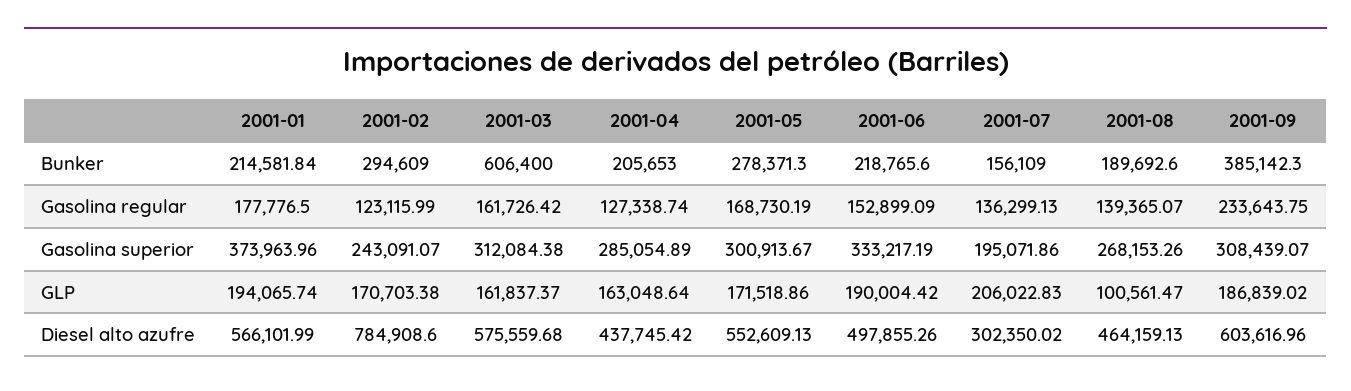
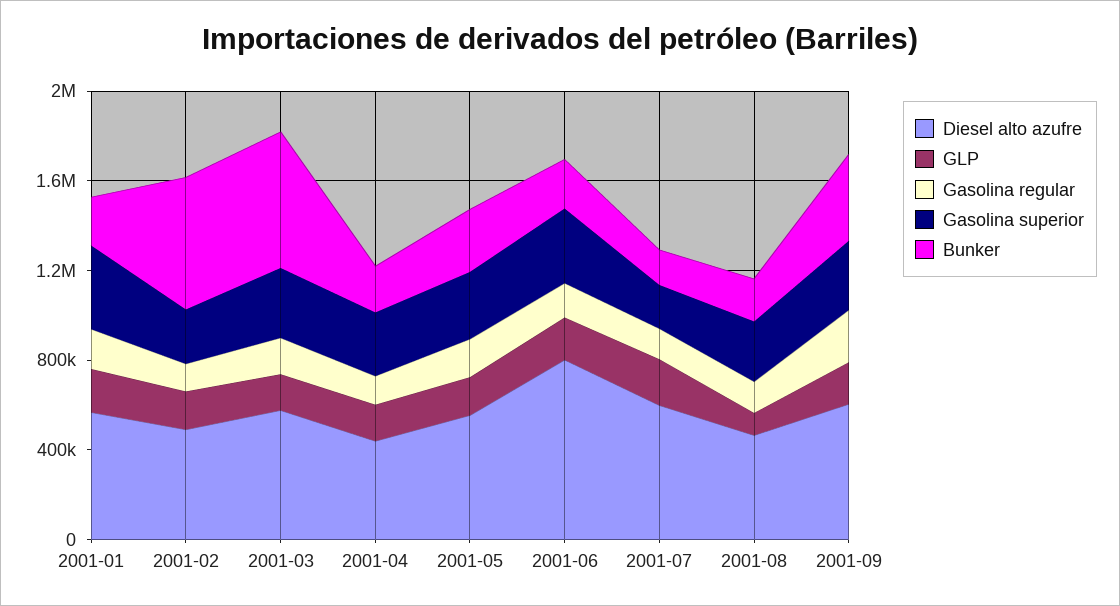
  {
    "Bunker": {
      "2001-01": 214581.84,
-     "2001-02": 294609,
+     "2001-02": 600000,
      "2001-03": 606400,
      "2001-04": 205653,
      "2001-05": 278371.3,
      "2001-06": 218765.6,
      "2001-07": 156109,
      "2001-08": 189692.6,
      "2001-09": 385142.3
    },
    "Gasolina regular": {
      "2001-01": 177776.5,
      "2001-02": 123115.99,
      "2001-03": 161726.42,
      "2001-04": 127338.74,
      "2001-05": 168730.19,
      "2001-06": 152899.09,
      "2001-07": 136299.13,
      "2001-08": 139365.07,
      "2001-09": 233643.75
    },
    "Gasolina superior": {
      "2001-01": 373963.96,
      "2001-02": 243091.07,
      "2001-03": 312084.38,
      "2001-04": 285054.89,
      "2001-05": 300913.67,
      "2001-06": 333217.19,
      "2001-07": 195071.86,
      "2001-08": 268153.26,
      "2001-09": 308439.07
    },
    "GLP": {
      "2001-01": 194065.74,
      "2001-02": 170703.38,
      "2001-03": 161837.37,
      "2001-04": 163048.64,
      "2001-05": 171518.86,
      "2001-06": 190004.42,
      "2001-07": 206022.83,
      "2001-08": 100561.47,
      "2001-09": 186839.02
    },
    "Diesel alto azufre": {
      "2001-01": 566101.99,
-     "2001-02": 784908.6,
+     "2001-02": 500000,
      "2001-03": 575559.68,
      "2001-04": 437745.42,
      "2001-05": 552609.13,
-     "2001-06": 497855.26,
+     "2001-06": 800000,
-     "2001-07": 302350.02,
+     "2001-07": 600000,
      "2001-08": 464159.13,
      "2001-09": 603616.96
    }
  }

